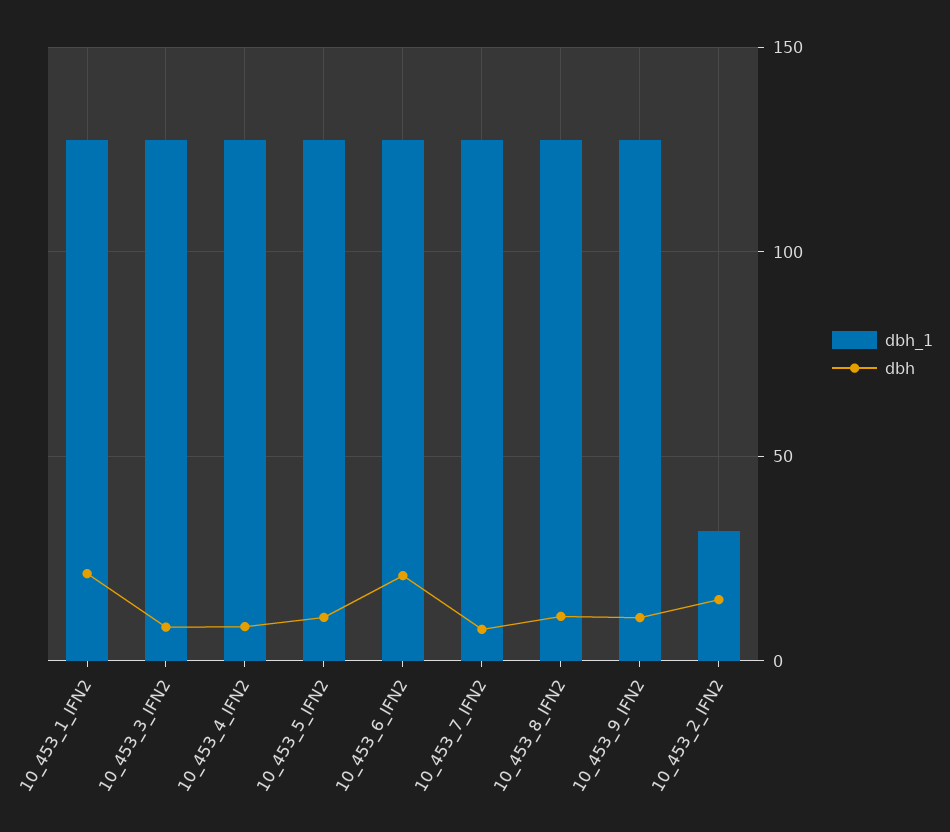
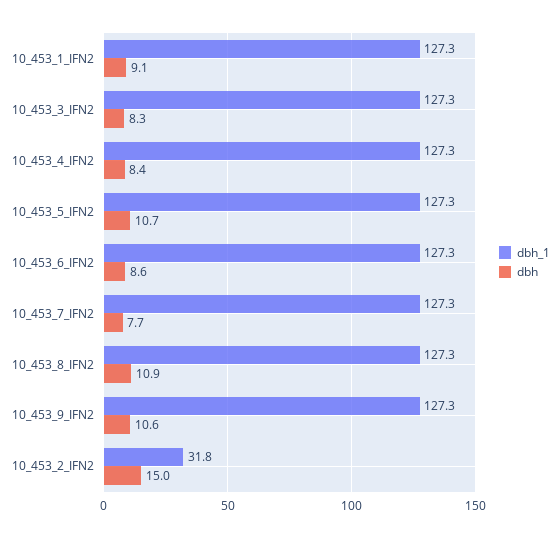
  {
    "dbh_1": {
      "10_453_1_IFN2": 127.3,
      "10_453_3_IFN2": 127.3,
      "10_453_4_IFN2": 127.3,
      "10_453_5_IFN2": 127.3,
      "10_453_6_IFN2": 127.3,
      "10_453_7_IFN2": 127.3,
      "10_453_8_IFN2": 127.3,
      "10_453_9_IFN2": 127.3,
      "10_453_2_IFN2": 31.8
    },
    "dbh": {
-     "10_453_1_IFN2": 20,
+     "10_453_1_IFN2": 9.1,
      "10_453_3_IFN2": 8.3,
      "10_453_4_IFN2": 8.4,
      "10_453_5_IFN2": 10.7,
-     "10_453_6_IFN2": 20,
+     "10_453_6_IFN2": 8.6,
      "10_453_7_IFN2": 7.7,
      "10_453_8_IFN2": 10.9,
      "10_453_9_IFN2": 10.6,
      "10_453_2_IFN2": 15
    }
  }

